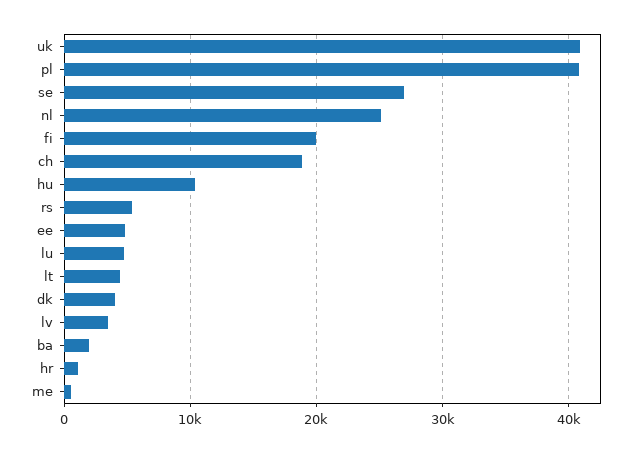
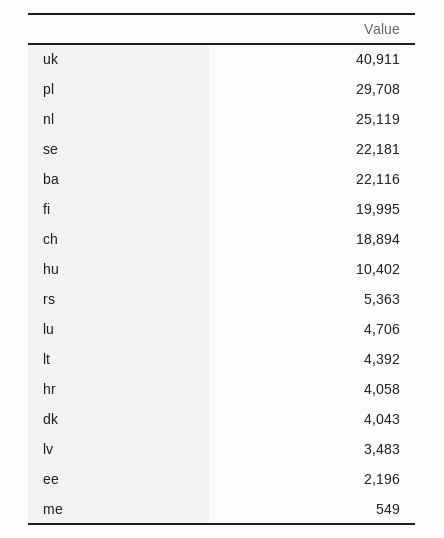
  {
    "uk": 40911,
-   "pl": 41000,
+   "pl": 29708,
-   "se": 27000,
+   "se": 22181,
    "nl": 25119,
    "fi": 19995,
    "ch": 18894,
    "hu": 10402,
    "rs": 5363,
-   "ee": 5000,
+   "ee": 2196,
    "lu": 4706,
    "lt": 4392,
    "dk": 4043,
    "lv": 3483,
-   "ba": 2000,
+   "ba": 22116,
-   "hr": 1000,
+   "hr": 4058,
    "me": 549
  }

